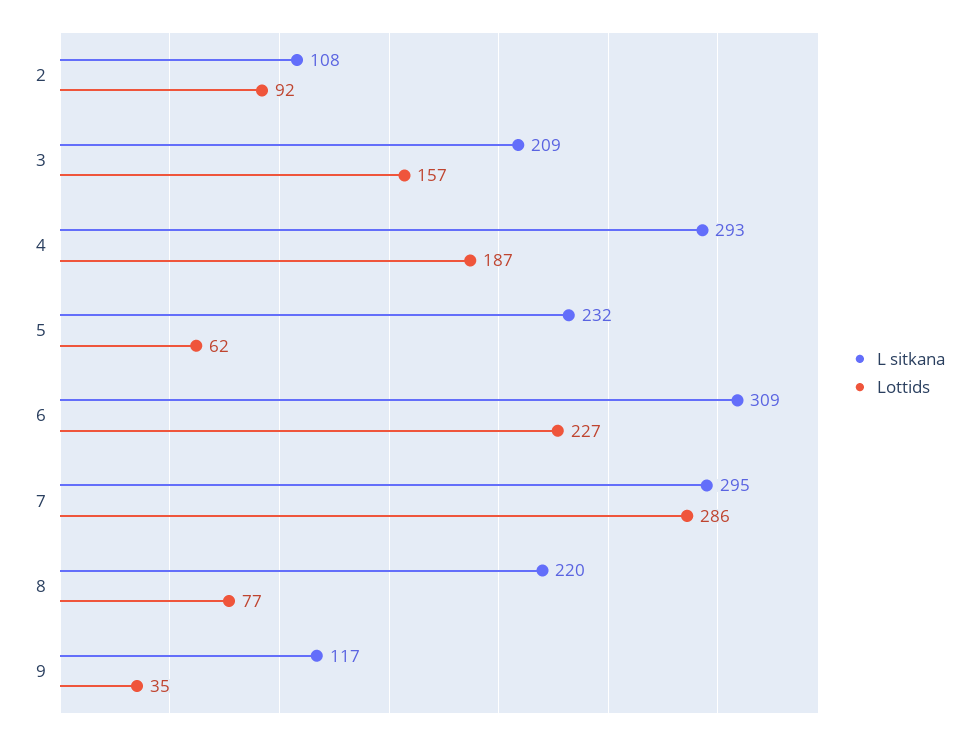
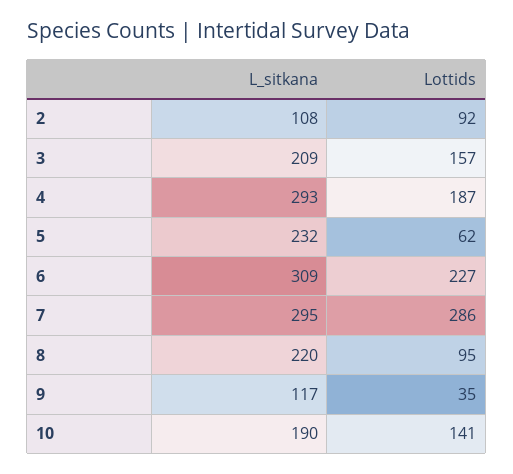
  {
    "L sitkana": {
      "2": 108,
      "3": 209,
      "4": 293,
      "5": 232,
      "6": 309,
      "7": 295,
      "8": 220,
-     "9": 117
+     "9": 117,
+     "10": 190
    },
    "Lottids": {
      "2": 92,
      "3": 157,
      "4": 187,
      "5": 62,
      "6": 227,
      "7": 286,
-     "8": 77,
+     "8": 95,
-     "9": 35
+     "9": 35,
+     "10": 141
    }
  }

